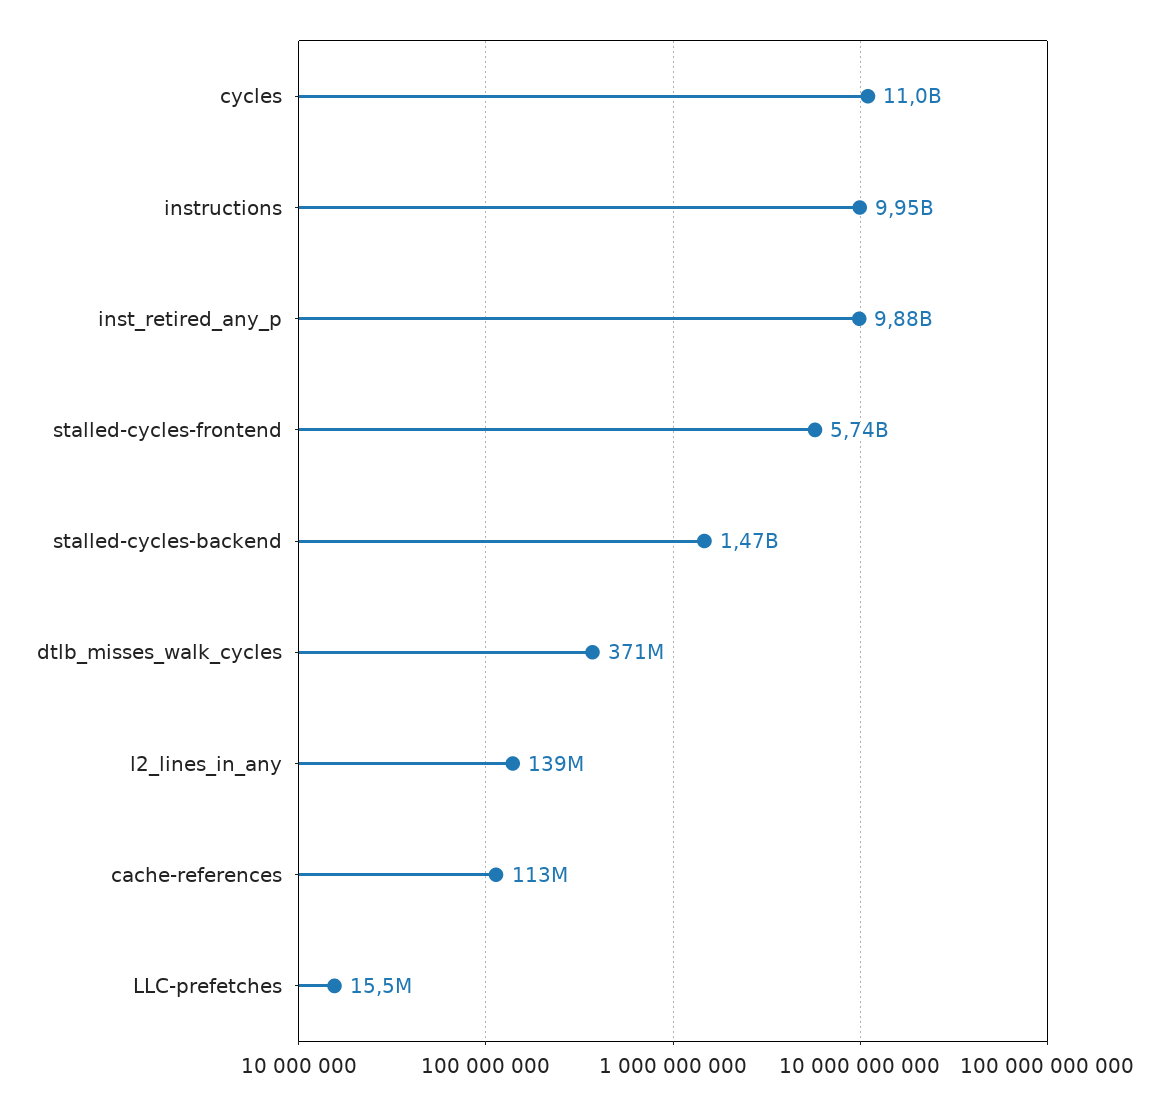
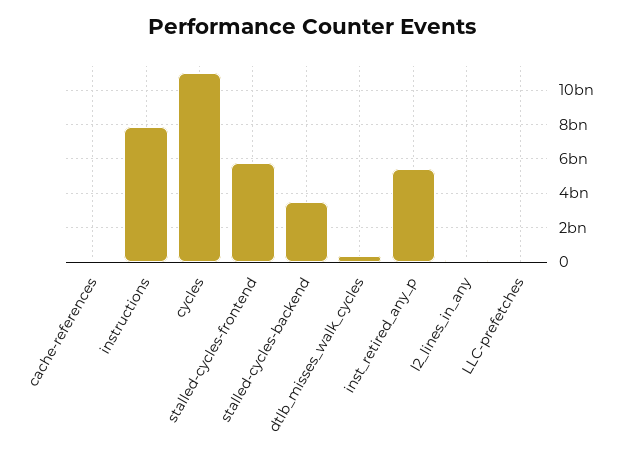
  {
    "cycles": 11000000000,
-   "instructions": 9950000000,
+   "instructions": 8000000000,
-   "inst_retired_any_p": 9880000000,
+   "inst_retired_any_p": 5500000000,
    "stalled-cycles-frontend": 5740000000,
-   "stalled-cycles-backend": 1470000000,
+   "stalled-cycles-backend": 3500000000,
    "dtlb_misses_walk_cycles": 371000000,
    "l2_lines_in_any": 139000000,
    "cache-references": 113000000,
    "LLC-prefetches": 15500000
  }

